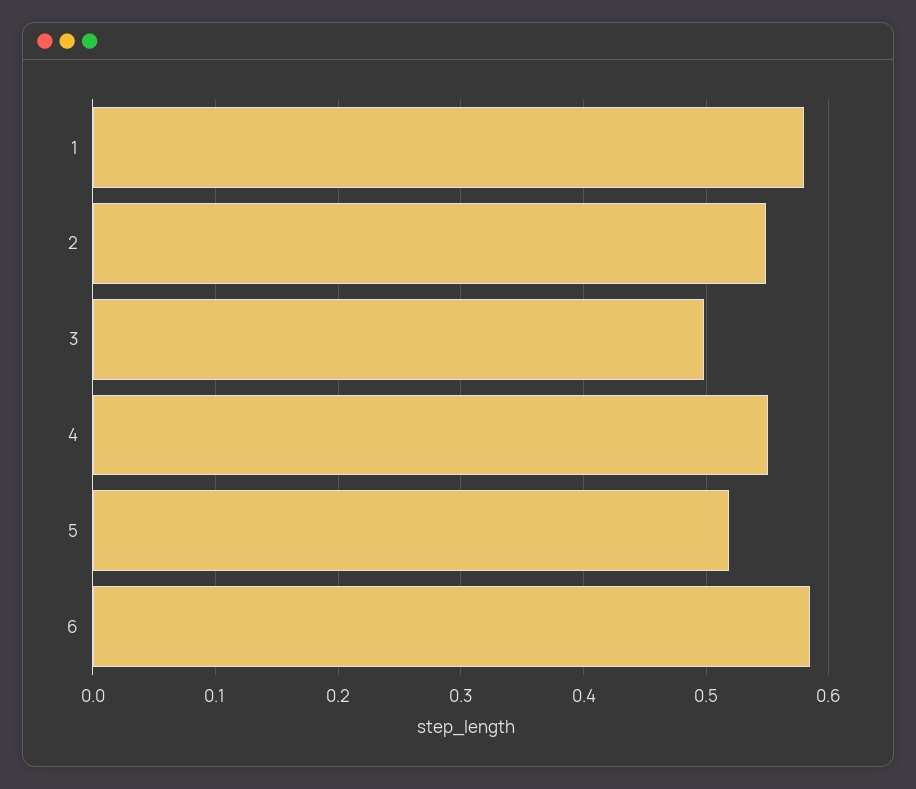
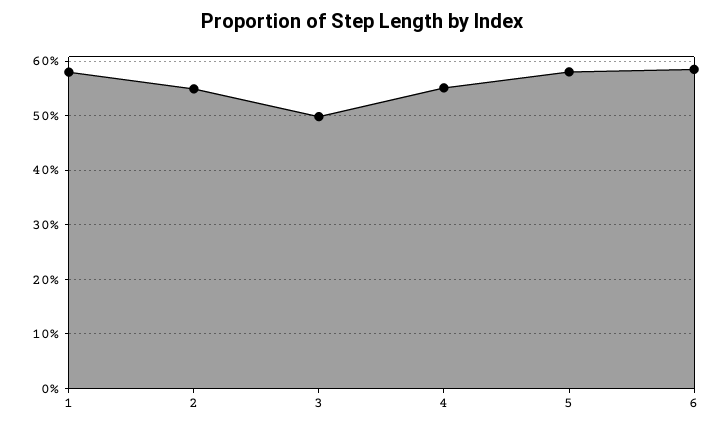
  {
    "1": 0.58,
    "2": 0.55,
    "3": 0.5,
    "4": 0.55,
-   "5": 0.52,
+   "5": 0.58,
    "6": 0.58
  }

